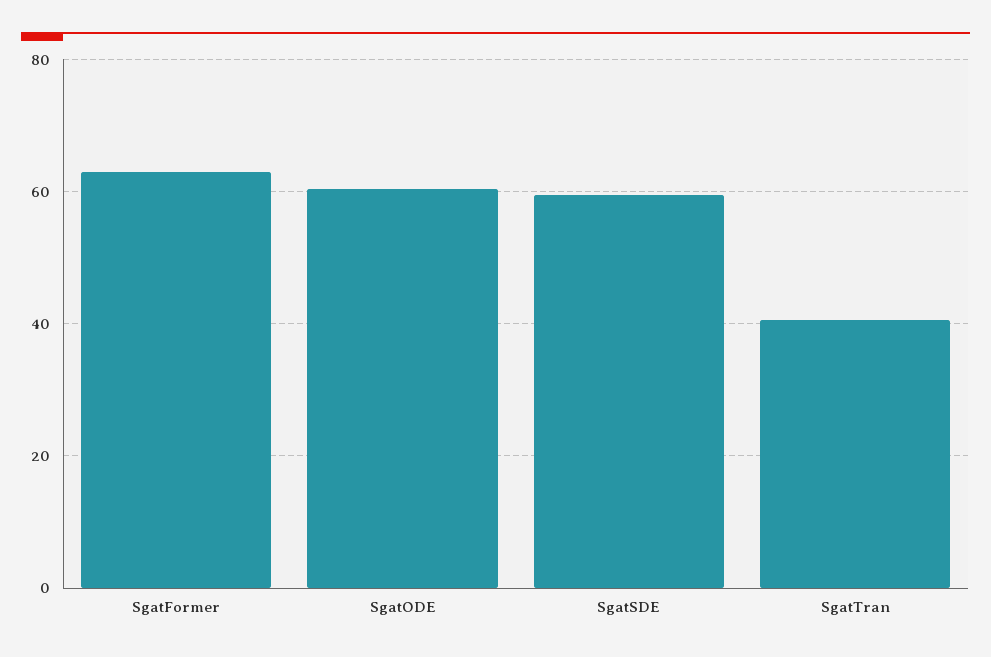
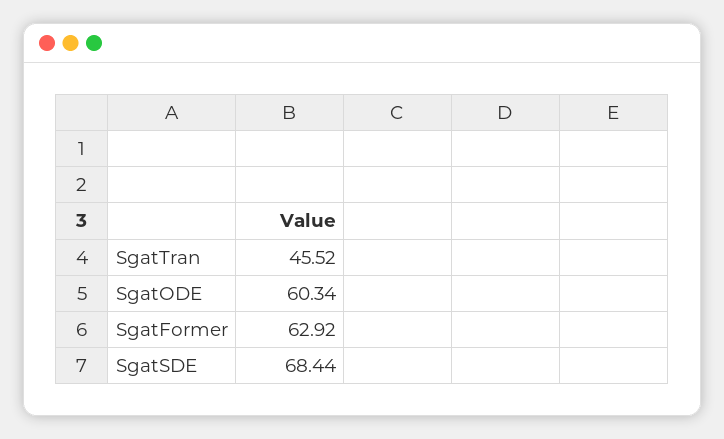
  {
    "SgatFormer": 62.92,
    "SgatODE": 60.34,
-   "SgatSDE": 60,
+   "SgatSDE": 68.44,
-   "SgatTran": 40
+   "SgatTran": 45.52
  }

